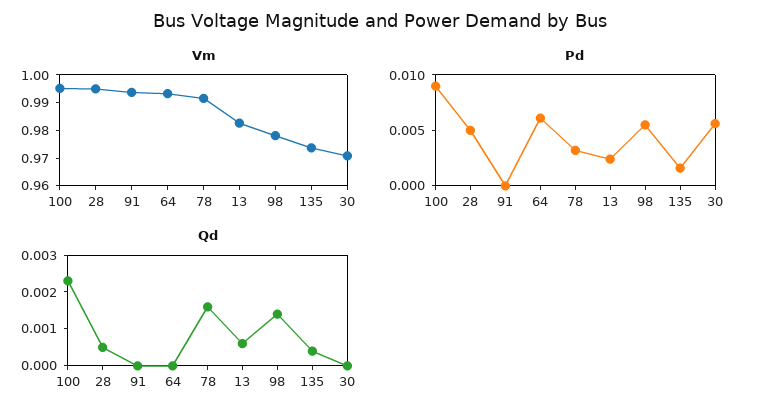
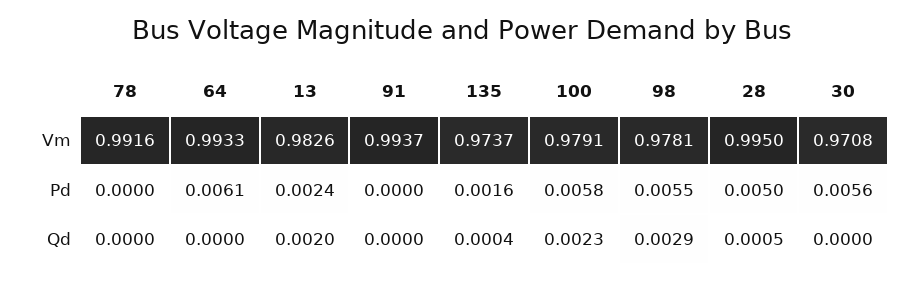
  {
    "Vm": {
-     "100": 0.995,
+     "100": 0.9791,
      "28": 0.995,
      "91": 0.9937,
      "64": 0.9933,
      "78": 0.9916,
      "13": 0.9826,
      "98": 0.9781,
      "135": 0.9737,
      "30": 0.9708
    },
    "Pd": {
-     "100": 0.009,
+     "100": 0.0058,
      "28": 0.005,
      "91": 0,
      "64": 0.0061,
-     "78": 0.003,
+     "78": 0,
      "13": 0.0024,
      "98": 0.0055,
      "135": 0.0016,
      "30": 0.0056
    },
    "Qd": {
      "100": 0.0023,
      "28": 0.0005,
      "91": 0,
      "64": 0,
-     "78": 0.0015,
+     "78": 0,
-     "13": 0.0005,
+     "13": 0.002,
-     "98": 0.0015,
+     "98": 0.0029,
      "135": 0.0004,
      "30": 0
    }
  }

